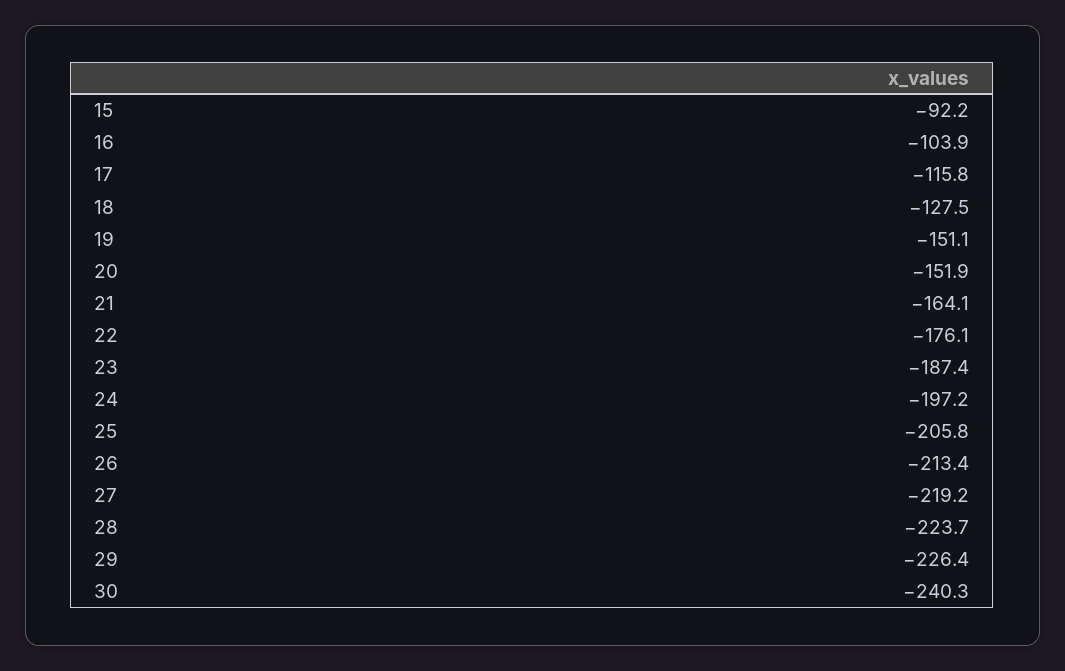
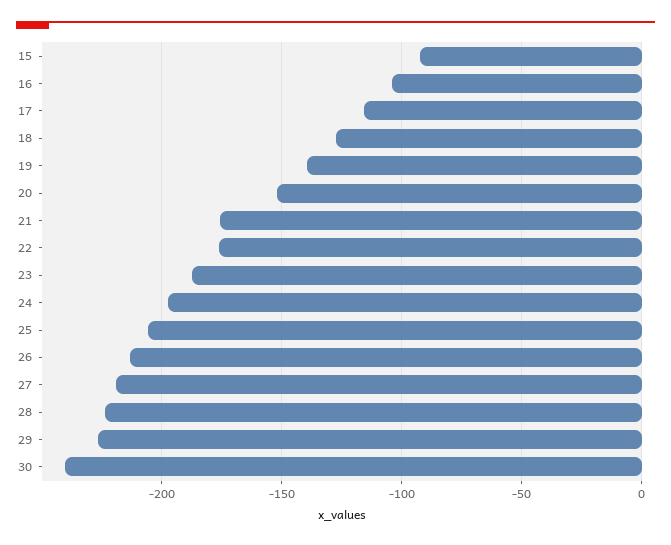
  {
    "15": -92.2,
    "16": -103.9,
    "17": -115.8,
    "18": -127.5,
-   "19": -151.1,
+   "19": -140,
    "20": -151.9,
-   "21": -164.1,
+   "21": -175,
    "22": -176.1,
    "23": -187.4,
    "24": -197.2,
    "25": -205.8,
    "26": -213.4,
    "27": -219.2,
    "28": -223.7,
    "29": -226.4,
    "30": -240.3
  }

